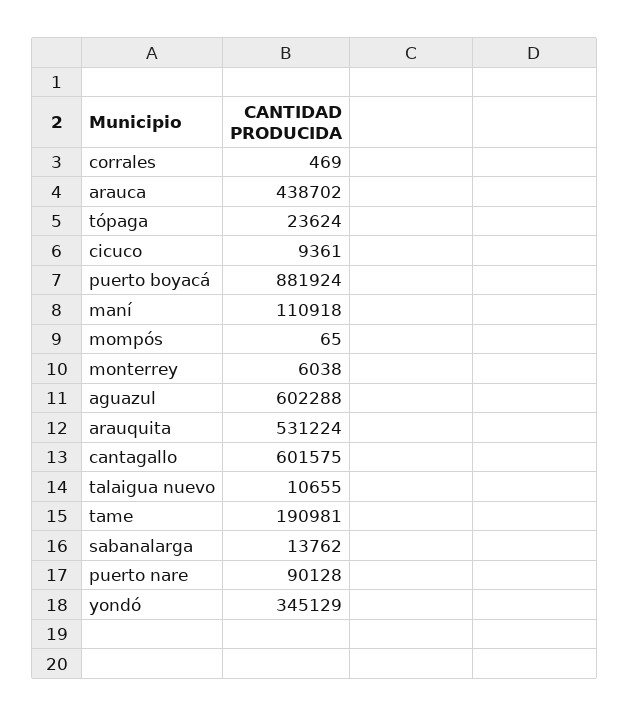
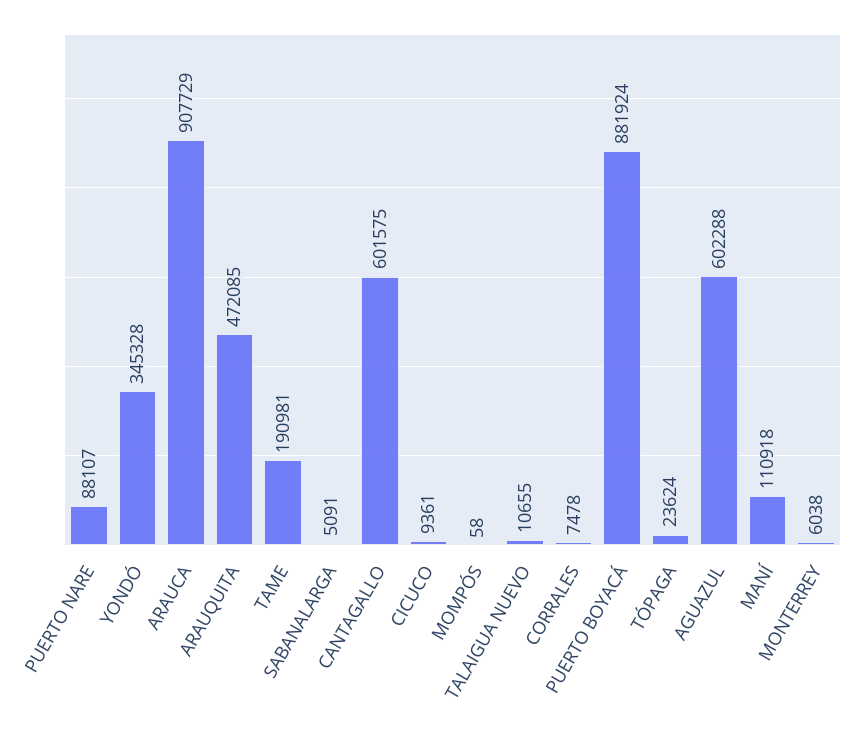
  {
-   "corrales": 469,
+   "corrales": 7478,
-   "arauca": 438702,
+   "arauca": 907729,
    "tópaga": 23624,
    "cicuco": 9361,
    "puerto boyacá": 881924,
    "maní": 110918,
-   "mompós": 65,
+   "mompós": 58,
    "monterrey": 6038,
    "aguazul": 602288,
-   "arauquita": 531224,
+   "arauquita": 472085,
    "cantagallo": 601575,
    "talaigua nuevo": 10655,
    "tame": 190981,
-   "sabanalarga": 13762,
+   "sabanalarga": 5091,
-   "puerto nare": 90128,
+   "puerto nare": 88107,
-   "yondó": 345129
+   "yondó": 345328
  }

